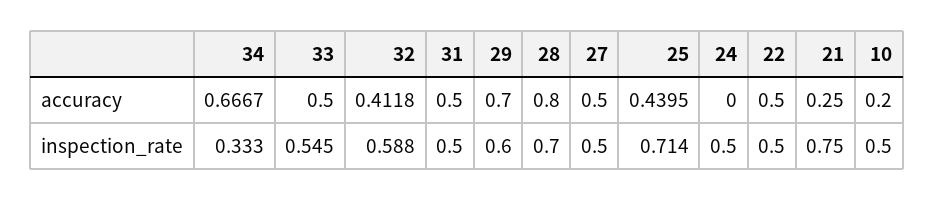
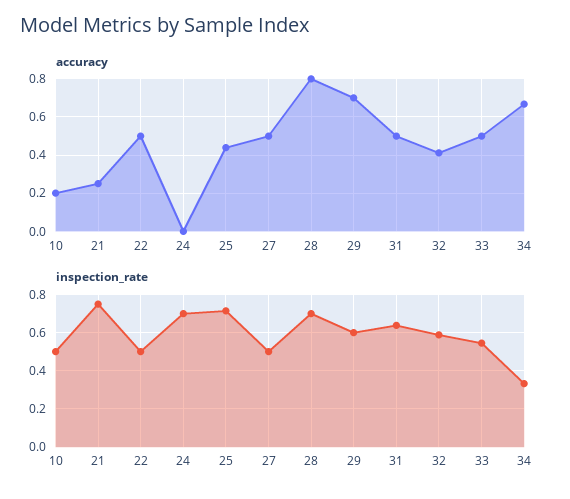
  {
    "accuracy": {
      "34": 0.6667,
      "33": 0.5,
      "32": 0.4118,
      "31": 0.5,
      "29": 0.7,
      "28": 0.8,
      "27": 0.5,
      "25": 0.4395,
      "24": 0,
      "22": 0.5,
      "21": 0.25,
      "10": 0.2
    },
    "inspection_rate": {
      "34": 0.333,
      "33": 0.545,
      "32": 0.588,
-     "31": 0.5,
+     "31": 0.65,
      "29": 0.6,
      "28": 0.7,
      "27": 0.5,
      "25": 0.714,
-     "24": 0.5,
+     "24": 0.7,
      "22": 0.5,
      "21": 0.75,
      "10": 0.5
    }
  }

